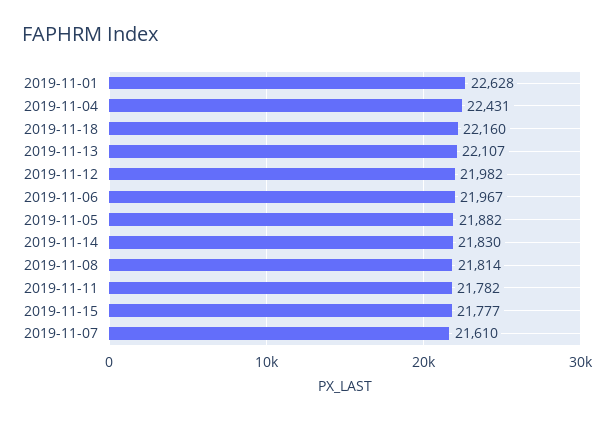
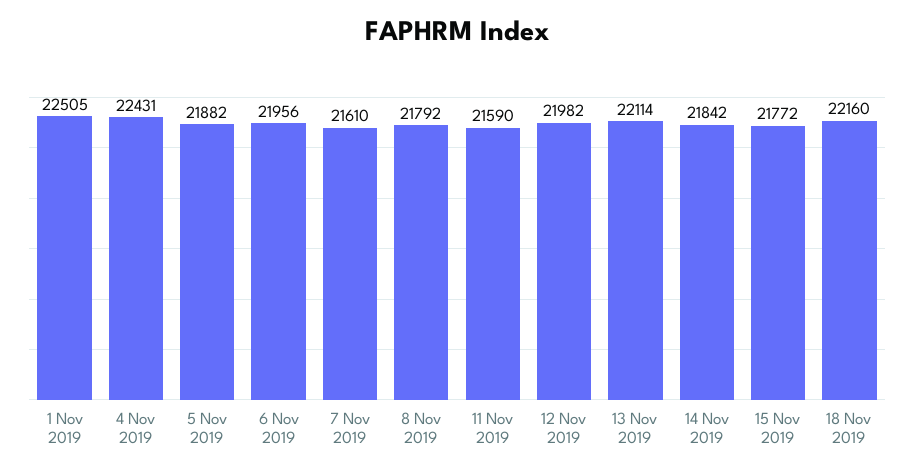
  {
-   "2019-11-01": 22628,
+   "2019-11-01": 22505,
    "2019-11-04": 22431,
    "2019-11-18": 22160,
-   "2019-11-13": 22107,
+   "2019-11-13": 22114,
    "2019-11-12": 21982,
-   "2019-11-06": 21967,
+   "2019-11-06": 21956,
    "2019-11-05": 21882,
-   "2019-11-14": 21830,
+   "2019-11-14": 21842,
-   "2019-11-08": 21814,
+   "2019-11-08": 21792,
-   "2019-11-11": 21782,
+   "2019-11-11": 21590,
-   "2019-11-15": 21777,
+   "2019-11-15": 21772,
    "2019-11-07": 21610
  }

